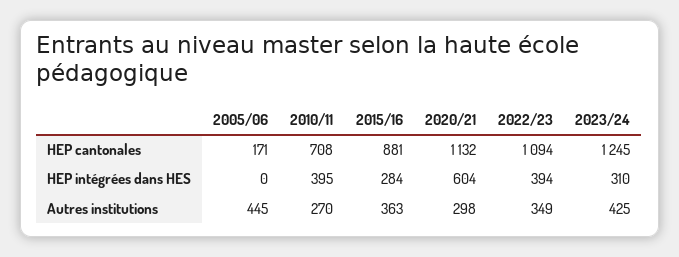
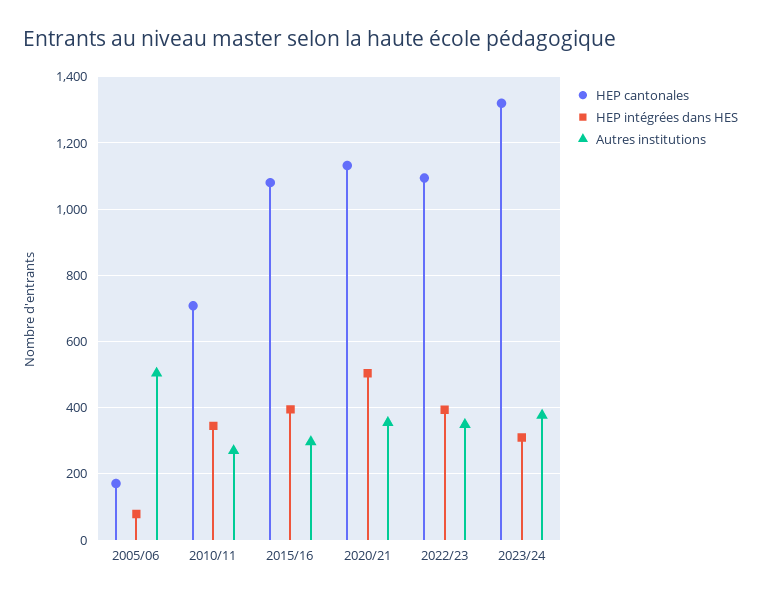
  {
    "HEP cantonales": {
      "2005/06": 171,
      "2010/11": 708,
-     "2015/16": 881,
+     "2015/16": 1080,
      "2020/21": 1132,
      "2022/23": 1094,
-     "2023/24": 1245
+     "2023/24": 1320
    },
    "HEP intégrées dans HES": {
-     "2005/06": 0,
+     "2005/06": 80,
-     "2010/11": 395,
+     "2010/11": 340,
-     "2015/16": 284,
+     "2015/16": 400,
-     "2020/21": 604,
+     "2020/21": 500,
      "2022/23": 394,
      "2023/24": 310
    },
    "Autres institutions": {
-     "2005/06": 445,
+     "2005/06": 500,
      "2010/11": 270,
-     "2015/16": 363,
+     "2015/16": 300,
-     "2020/21": 298,
+     "2020/21": 360,
      "2022/23": 349,
-     "2023/24": 425
+     "2023/24": 380
    }
  }

